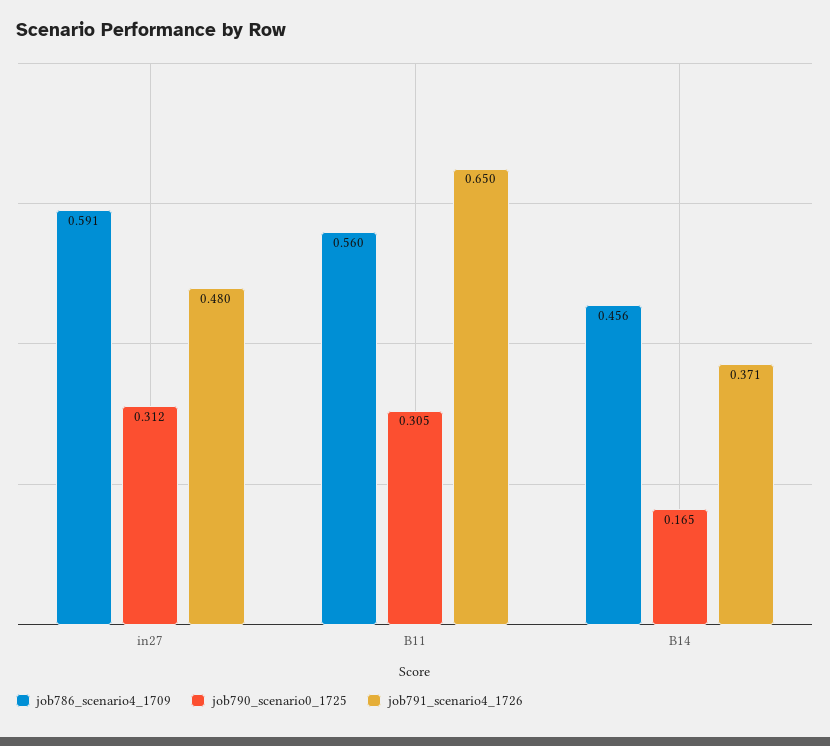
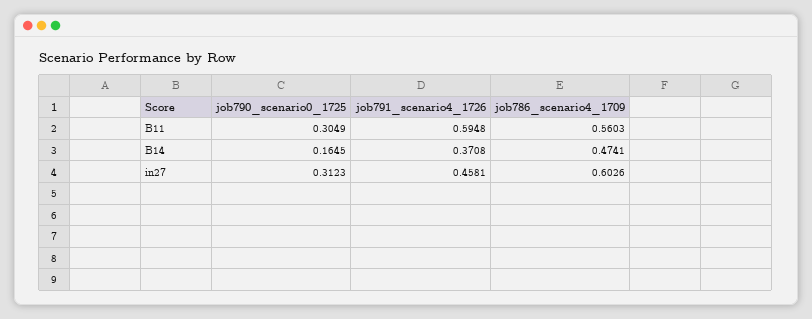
  {
    "job786_scenario4_1709": {
-     "in27": 0.591,
+     "in27": 0.6026,
      "B11": 0.5603,
-     "B14": 0.456
+     "B14": 0.4741
    },
    "job790_scenario0_1725": {
      "in27": 0.3123,
      "B11": 0.3049,
      "B14": 0.1645
    },
    "job791_scenario4_1726": {
-     "in27": 0.48,
+     "in27": 0.4581,
-     "B11": 0.65,
+     "B11": 0.5948,
      "B14": 0.3708
    }
  }

